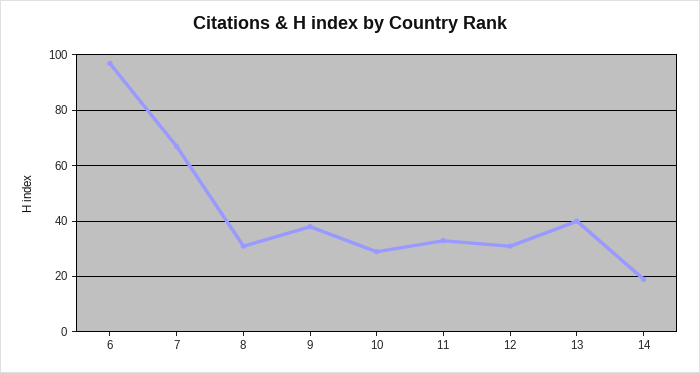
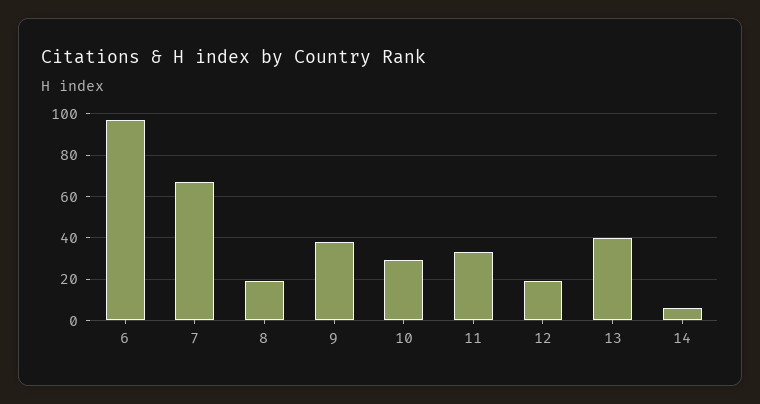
  {
    "6": 95,
    "7": 65,
-   "8": 30,
+   "8": 20,
    "9": 40,
    "10": 30,
    "11": 35,
-   "12": 30,
+   "12": 20,
    "13": 40,
-   "14": 20
+   "14": 5
  }

